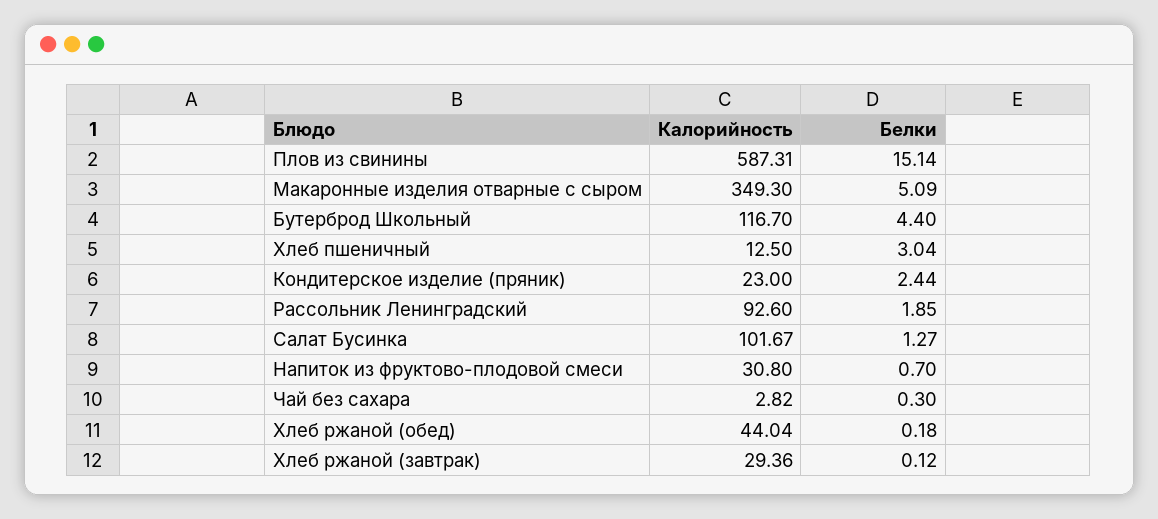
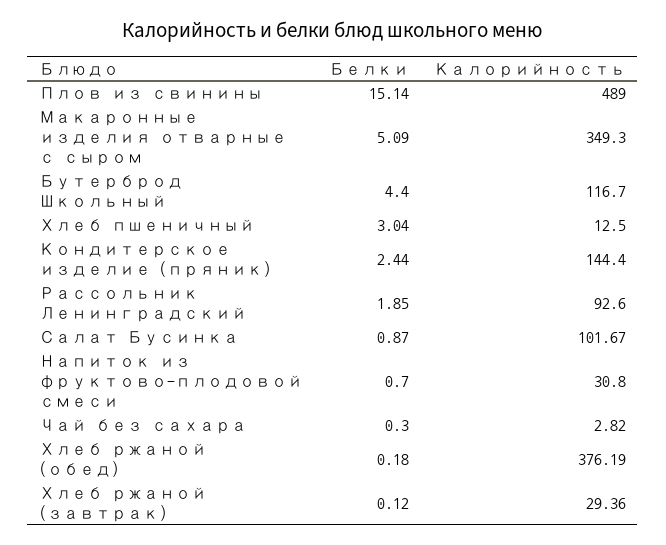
  {
    "Калорийность": {
-     "Плов из свинины": 587.31,
+     "Плов из свинины": 489,
      "Макаронные изделия отварные с сыром": 349.3,
      "Бутерброд Школьный": 116.7,
      "Хлеб пшеничный": 12.5,
-     "Кондитерское изделие (пряник)": 23,
+     "Кондитерское изделие (пряник)": 144.4,
      "Рассольник Ленинградский": 92.6,
      "Салат Бусинка": 101.67,
      "Напиток из фруктово-плодовой смеси": 30.8,
      "Чай без сахара": 2.82,
-     "Хлеб ржаной (обед)": 44.04,
+     "Хлеб ржаной (обед)": 376.19,
      "Хлеб ржаной (завтрак)": 29.36
    },
    "Белки": {
      "Плов из свинины": 15.14,
      "Макаронные изделия отварные с сыром": 5.09,
      "Бутерброд Школьный": 4.4,
      "Хлеб пшеничный": 3.04,
      "Кондитерское изделие (пряник)": 2.44,
      "Рассольник Ленинградский": 1.85,
-     "Салат Бусинка": 1.27,
+     "Салат Бусинка": 0.87,
      "Напиток из фруктово-плодовой смеси": 0.7,
      "Чай без сахара": 0.3,
      "Хлеб ржаной (обед)": 0.18,
      "Хлеб ржаной (завтрак)": 0.12
    }
  }

